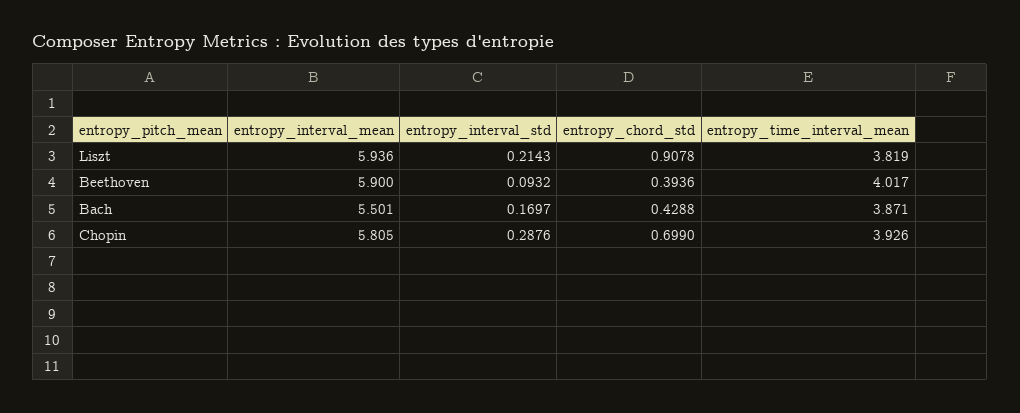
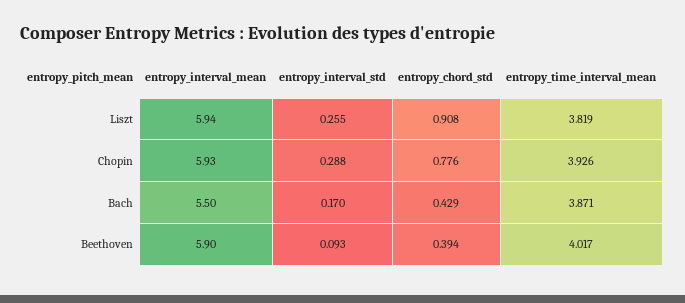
  {
    "entropy_interval_mean": {
      "Liszt": 5.936,
      "Beethoven": 5.9,
      "Bach": 5.501,
-     "Chopin": 5.805
+     "Chopin": 5.93
    },
    "entropy_interval_std": {
-     "Liszt": 0.2143,
+     "Liszt": 0.255,
      "Beethoven": 0.0932,
      "Bach": 0.1697,
      "Chopin": 0.2876
    },
    "entropy_chord_std": {
      "Liszt": 0.9078,
      "Beethoven": 0.3936,
      "Bach": 0.4288,
-     "Chopin": 0.699
+     "Chopin": 0.776
    },
    "entropy_time_interval_mean": {
      "Liszt": 3.819,
      "Beethoven": 4.017,
      "Bach": 3.871,
      "Chopin": 3.926
    }
  }

